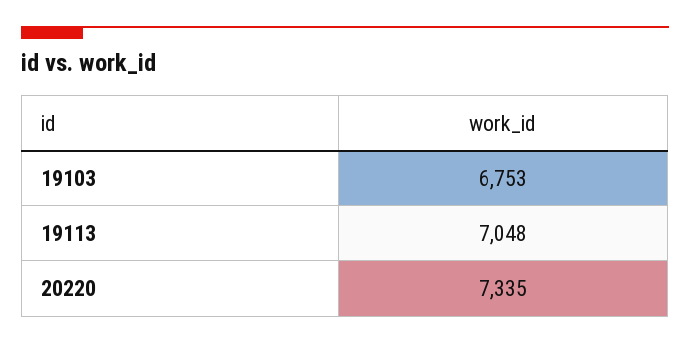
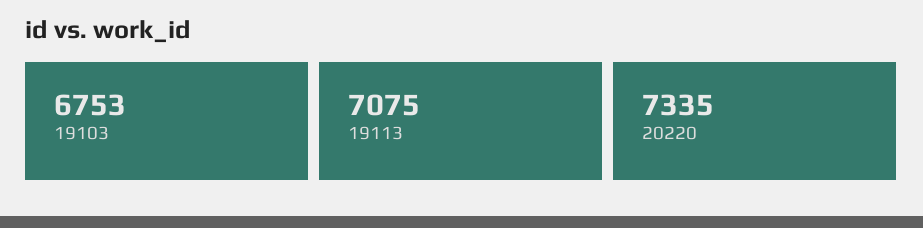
  {
    "19103": 6753,
-   "19113": 7048,
+   "19113": 7075,
    "20220": 7335
  }

